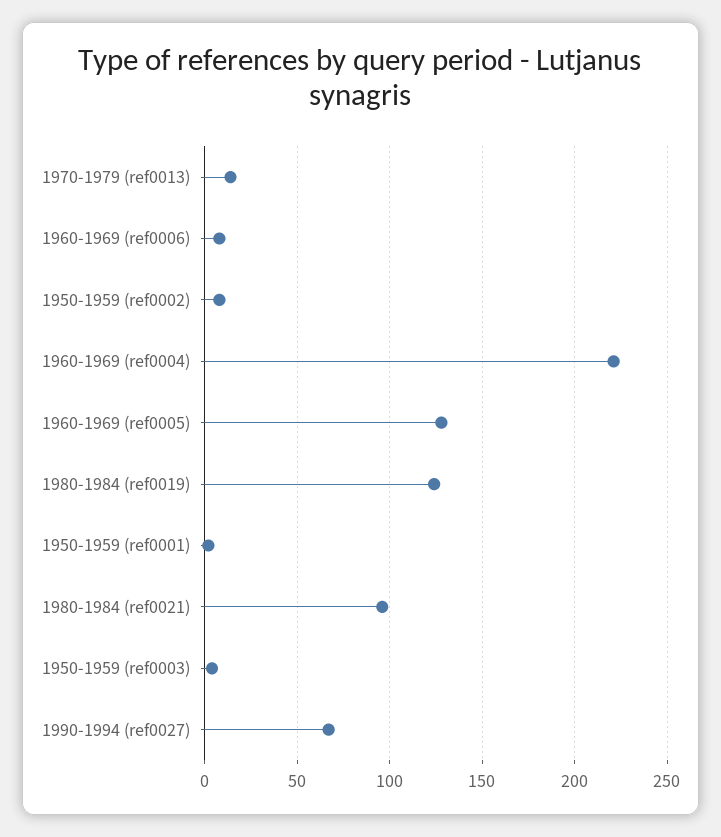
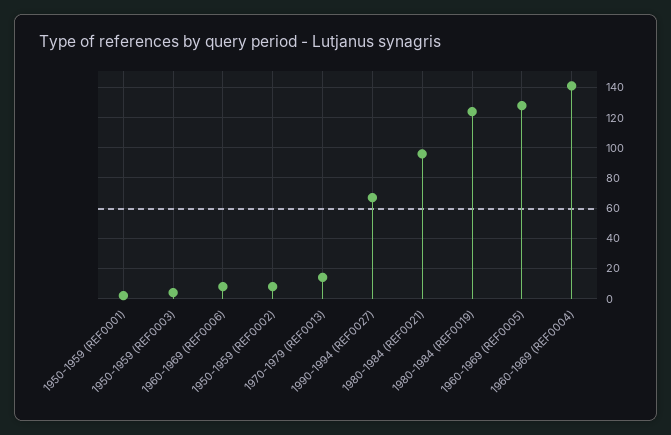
  {
    "1970-1979 (ref0013)": 15,
    "1960-1969 (ref0006)": 10,
    "1950-1959 (ref0002)": 10,
-   "1960-1969 (ref0004)": 220,
+   "1960-1969 (ref0004)": 140,
    "1960-1969 (ref0005)": 130,
    "1980-1984 (ref0019)": 125,
    "1950-1959 (ref0001)": 0,
    "1980-1984 (ref0021)": 95,
    "1950-1959 (ref0003)": 5,
    "1990-1994 (ref0027)": 65
  }

